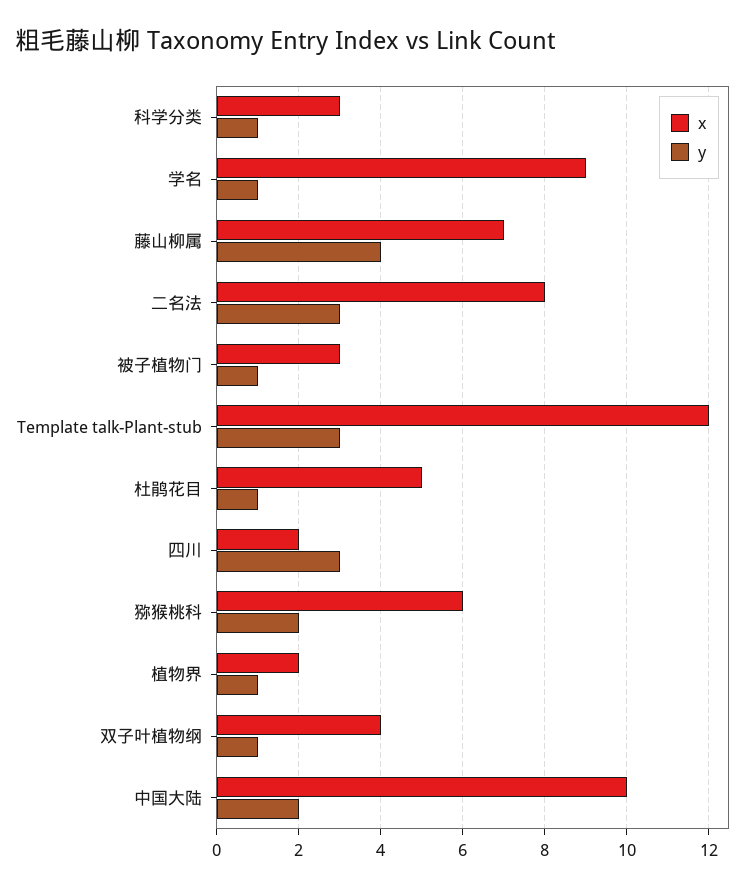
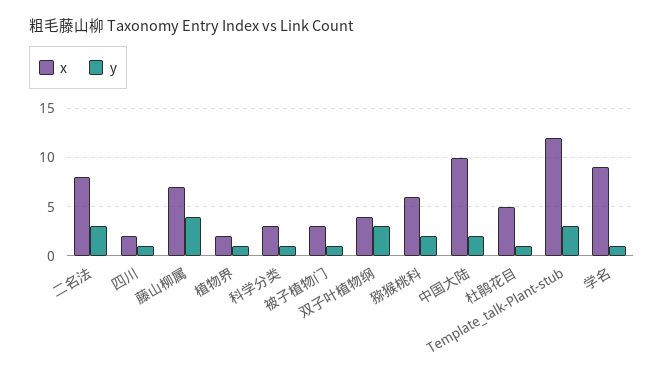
  {
    "x": {
      "科学分类": 3,
      "学名": 9,
      "藤山柳属": 7,
      "二名法": 8,
      "被子植物门": 3,
      "Template talk-Plant-stub": 12,
      "杜鹃花目": 5,
      "四川": 2,
      "猕猴桃科": 6,
      "植物界": 2,
      "双子叶植物纲": 4,
      "中国大陆": 10
    },
    "y": {
      "科学分类": 1,
      "学名": 1,
      "藤山柳属": 4,
      "二名法": 3,
      "被子植物门": 1,
      "Template talk-Plant-stub": 3,
      "杜鹃花目": 1,
-     "四川": 3,
+     "四川": 1,
      "猕猴桃科": 2,
      "植物界": 1,
-     "双子叶植物纲": 1,
+     "双子叶植物纲": 3,
      "中国大陆": 2
    }
  }

